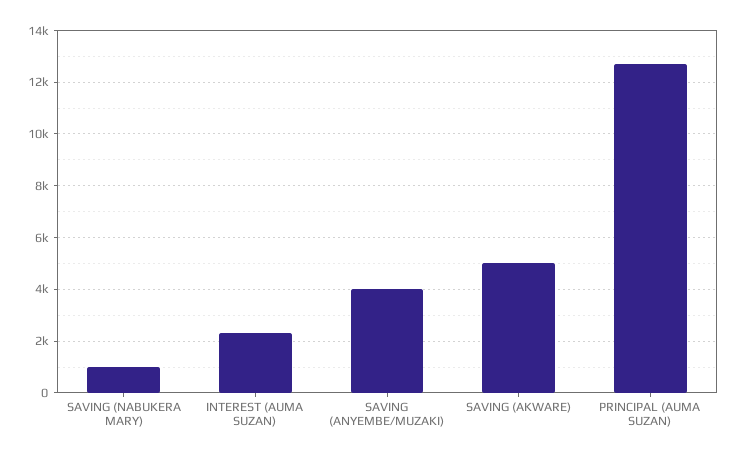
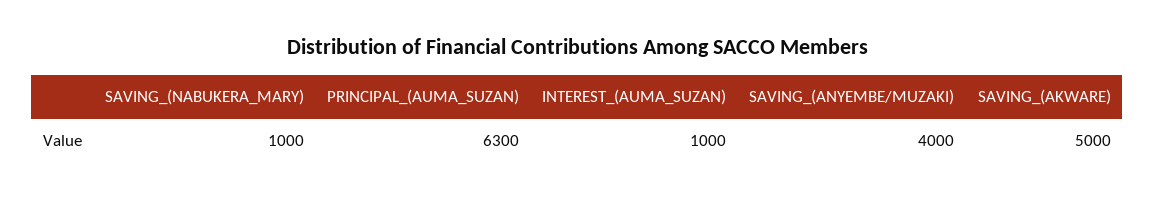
  {
    "SAVING (NABUKERA MARY)": 1000,
-   "INTEREST (AUMA SUZAN)": 2250,
+   "INTEREST (AUMA SUZAN)": 1000,
    "SAVING (ANYEMBE/MUZAKI)": 4000,
    "SAVING (AKWARE)": 5000,
-   "PRINCIPAL (AUMA SUZAN)": 12750
+   "PRINCIPAL (AUMA SUZAN)": 6300
  }

